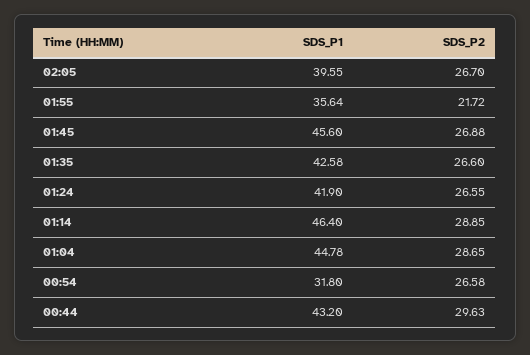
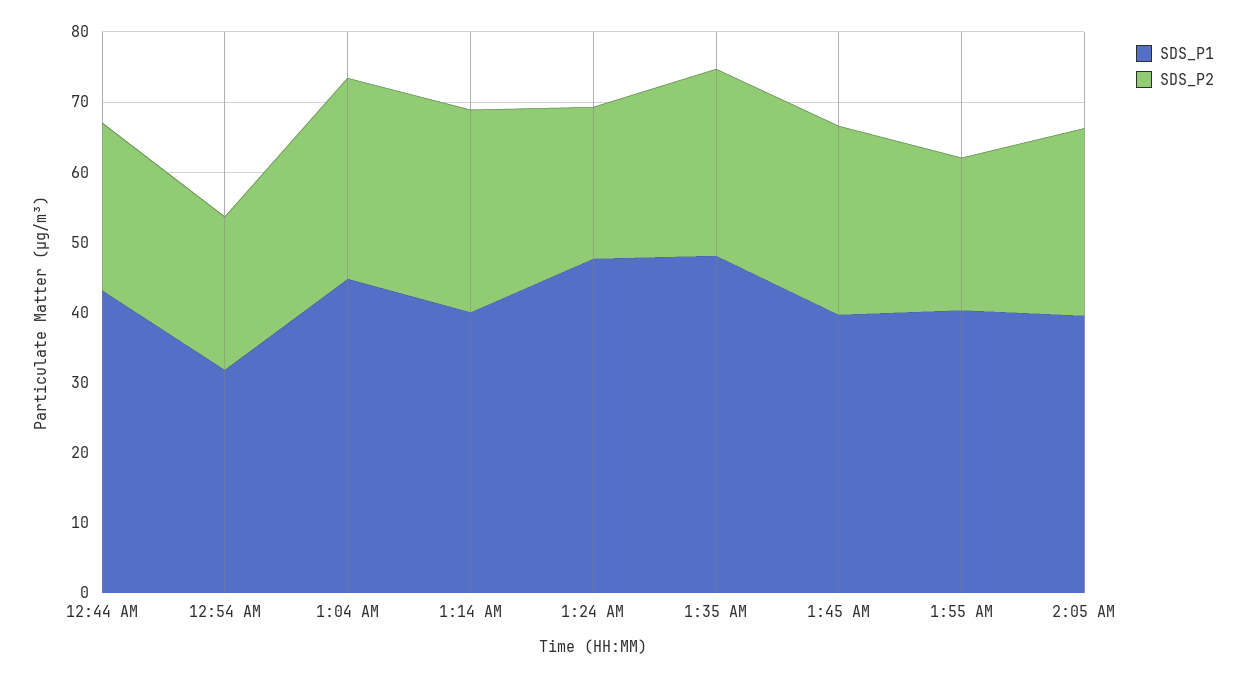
  {
    "SDS_P1": {
      "02:05": 39.55,
-     "01:55": 35.64,
+     "01:55": 40,
-     "01:45": 45.6,
+     "01:45": 40,
-     "01:35": 42.58,
+     "01:35": 48,
-     "01:24": 41.9,
+     "01:24": 48,
-     "01:14": 46.4,
+     "01:14": 40,
      "01:04": 44.78,
      "00:54": 31.8,
      "00:44": 43.2
    },
    "SDS_P2": {
      "02:05": 26.7,
      "01:55": 21.72,
      "01:45": 26.88,
      "01:35": 26.6,
-     "01:24": 26.55,
+     "01:24": 22,
      "01:14": 28.85,
      "01:04": 28.65,
-     "00:54": 26.58,
+     "00:54": 22,
-     "00:44": 29.63
+     "00:44": 24
    }
  }

